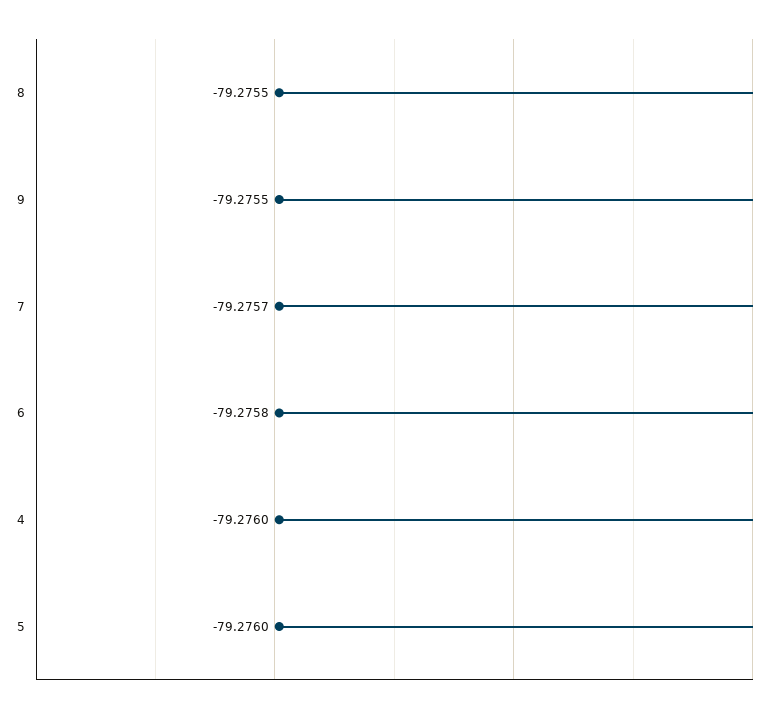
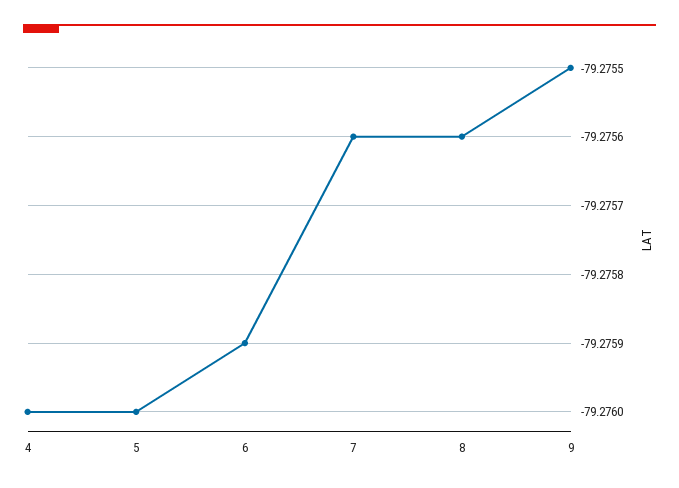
  {
-   "8": -79.2755,
+   "8": -79.2756,
    "9": -79.2755,
-   "7": -79.2757,
+   "7": -79.2756,
-   "6": -79.2758,
+   "6": -79.2759,
    "4": -79.276,
    "5": -79.276
  }

